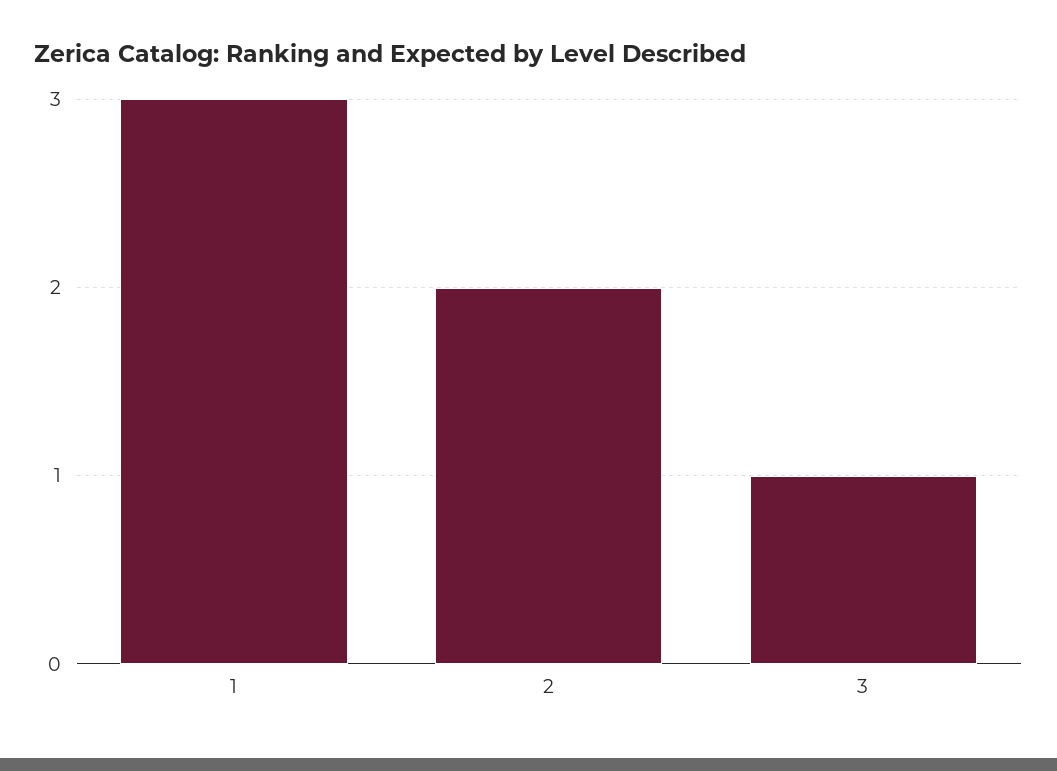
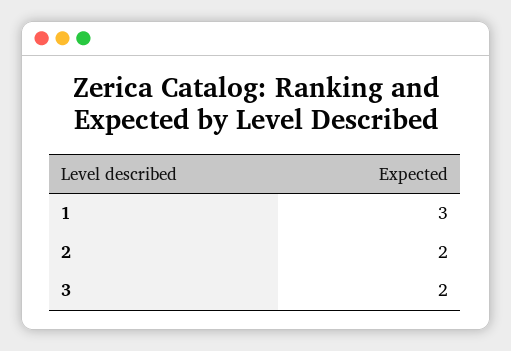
  {
    "1": 3,
    "2": 2,
-   "3": 1
+   "3": 2
  }

